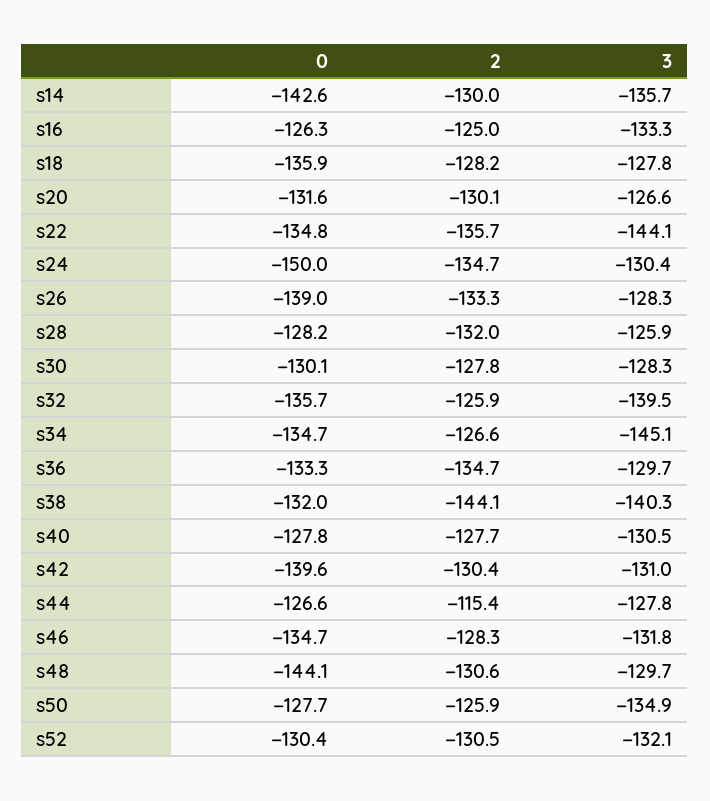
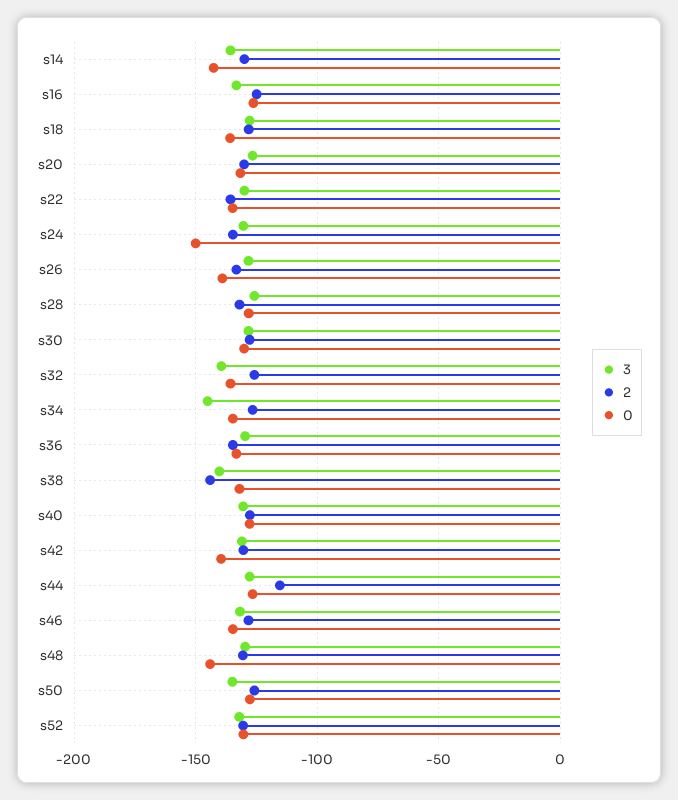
  {
    "0": {
      "s14": -142.6,
      "s16": -126.3,
      "s18": -135.9,
      "s20": -131.6,
      "s22": -134.8,
      "s24": -150,
      "s26": -139,
      "s28": -128.2,
      "s30": -130.1,
      "s32": -135.7,
      "s34": -134.7,
      "s36": -133.3,
      "s38": -132,
      "s40": -127.8,
      "s42": -139.6,
      "s44": -126.6,
      "s46": -134.7,
      "s48": -144.1,
      "s50": -127.7,
      "s52": -130.4
    },
    "2": {
      "s14": -130,
      "s16": -125,
      "s18": -128.2,
      "s20": -130.1,
      "s22": -135.7,
      "s24": -134.7,
      "s26": -133.3,
      "s28": -132,
      "s30": -127.8,
      "s32": -125.9,
      "s34": -126.6,
      "s36": -134.7,
      "s38": -144.1,
      "s40": -127.7,
      "s42": -130.4,
      "s44": -115.4,
      "s46": -128.3,
      "s48": -130.6,
      "s50": -125.9,
      "s52": -130.5
    },
    "3": {
      "s14": -135.7,
      "s16": -133.3,
      "s18": -127.8,
      "s20": -126.6,
-     "s22": -144.1,
+     "s22": -130,
      "s24": -130.4,
      "s26": -128.3,
      "s28": -125.9,
      "s30": -128.3,
      "s32": -139.5,
      "s34": -145.1,
      "s36": -129.7,
      "s38": -140.3,
      "s40": -130.5,
      "s42": -131,
      "s44": -127.8,
      "s46": -131.8,
      "s48": -129.7,
      "s50": -134.9,
      "s52": -132.1
    }
  }

